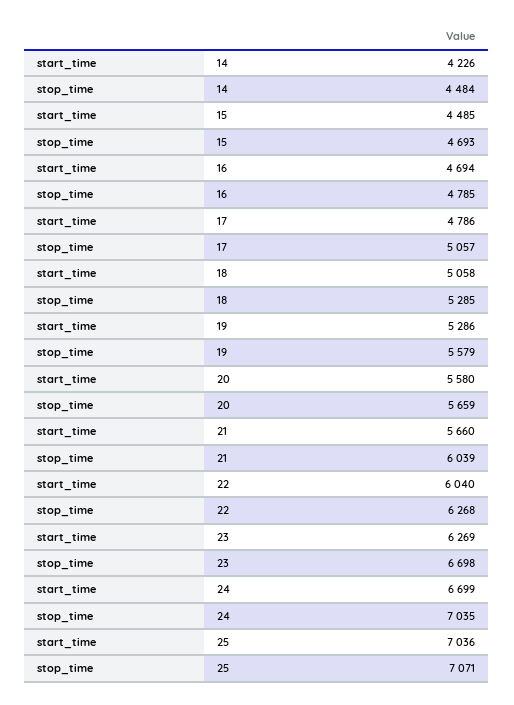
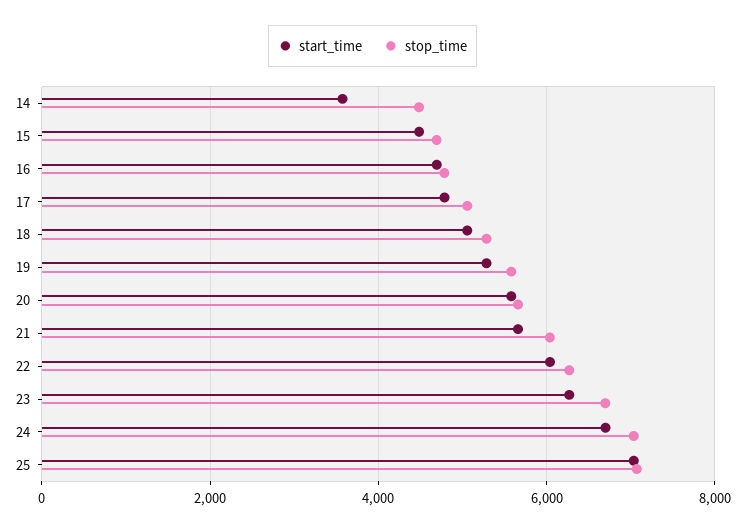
  {
    "start_time": {
-     "14": 4226,
+     "14": 3600,
      "15": 4485,
      "16": 4694,
      "17": 4786,
      "18": 5058,
      "19": 5286,
      "20": 5580,
      "21": 5660,
      "22": 6040,
      "23": 6269,
      "24": 6699,
      "25": 7036
    },
    "stop_time": {
      "14": 4484,
      "15": 4693,
      "16": 4785,
      "17": 5057,
      "18": 5285,
      "19": 5579,
      "20": 5659,
      "21": 6039,
      "22": 6268,
      "23": 6698,
      "24": 7035,
      "25": 7071
    }
  }

